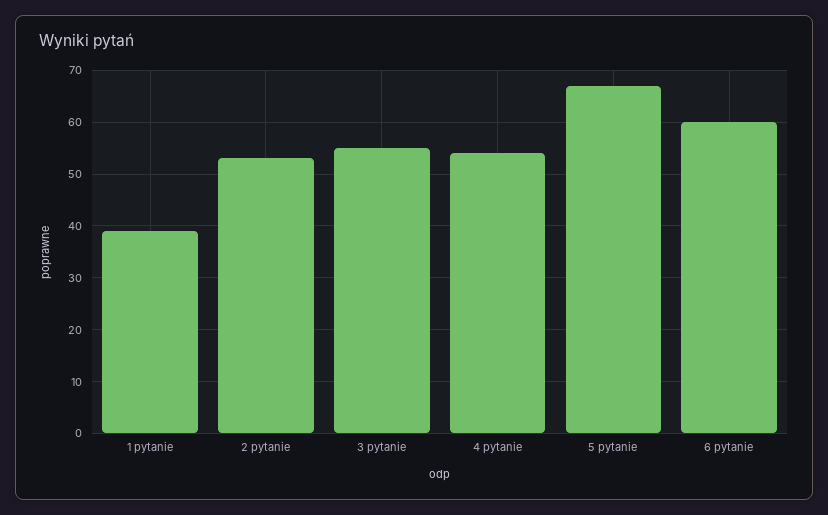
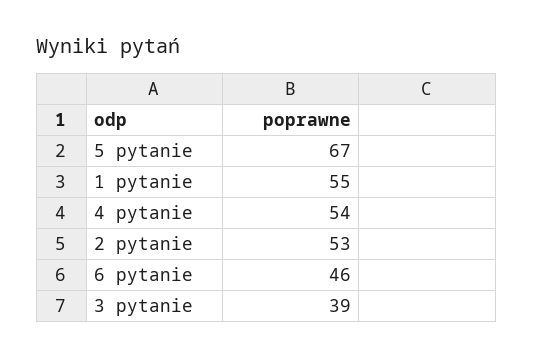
  {
-   "1 pytanie": 40,
+   "1 pytanie": 55,
    "2 pytanie": 53,
-   "3 pytanie": 55,
+   "3 pytanie": 39,
    "4 pytanie": 54,
    "5 pytanie": 67,
-   "6 pytanie": 60
+   "6 pytanie": 46
  }

